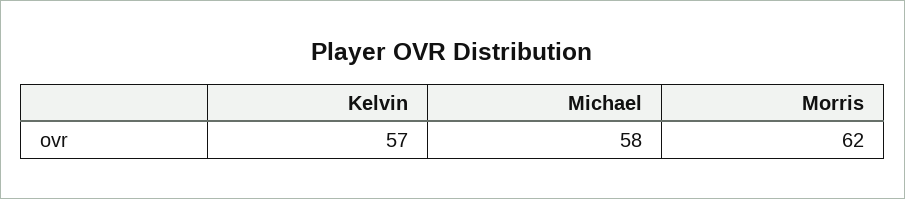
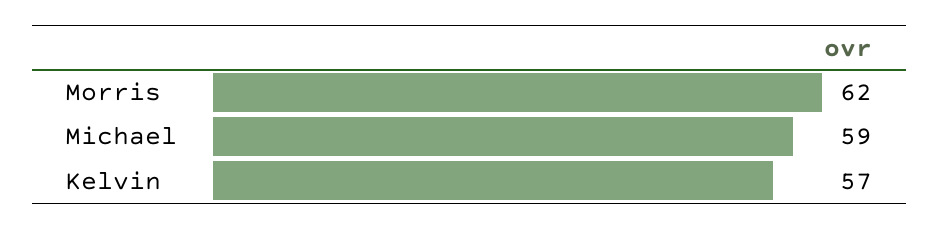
  {
    "Kelvin": 57,
-   "Michael": 58,
+   "Michael": 59,
    "Morris": 62
  }

